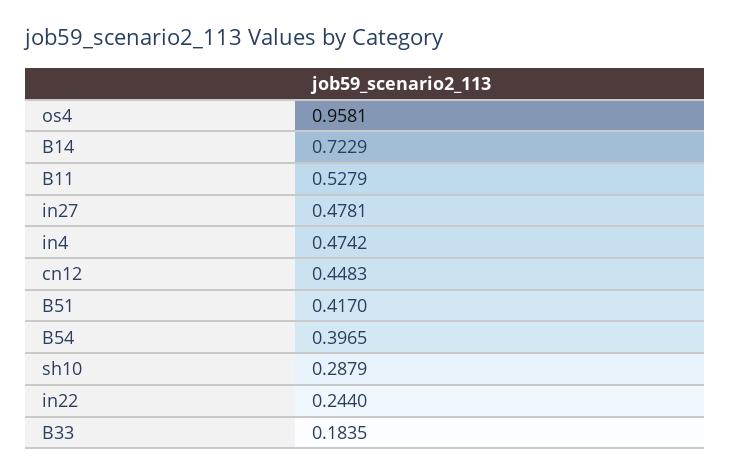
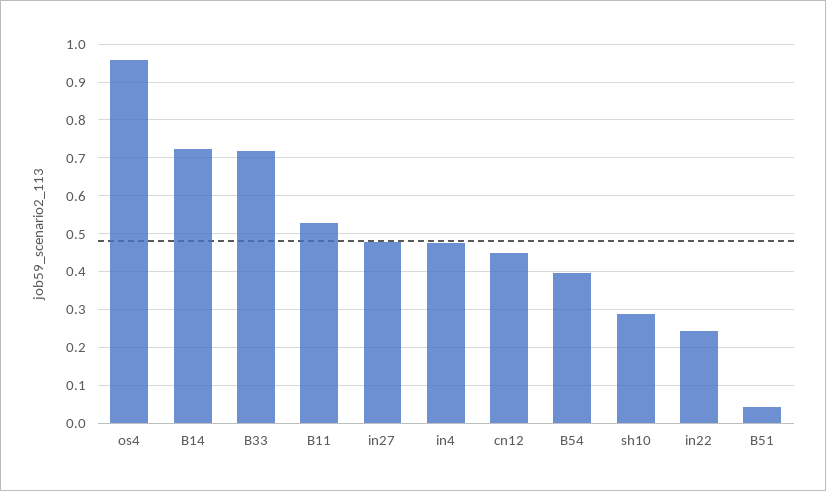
  {
    "os4": 0.9581,
    "B14": 0.7229,
    "B11": 0.5279,
    "in27": 0.4781,
    "in4": 0.4742,
    "cn12": 0.4483,
-   "B51": 0.417,
+   "B51": 0.04,
    "B54": 0.3965,
    "sh10": 0.2879,
    "in22": 0.244,
-   "B33": 0.1835
+   "B33": 0.72
  }

